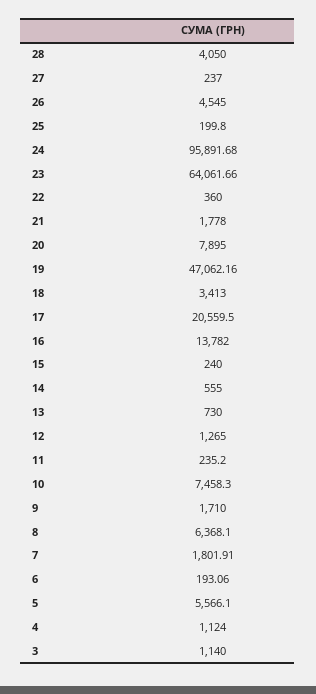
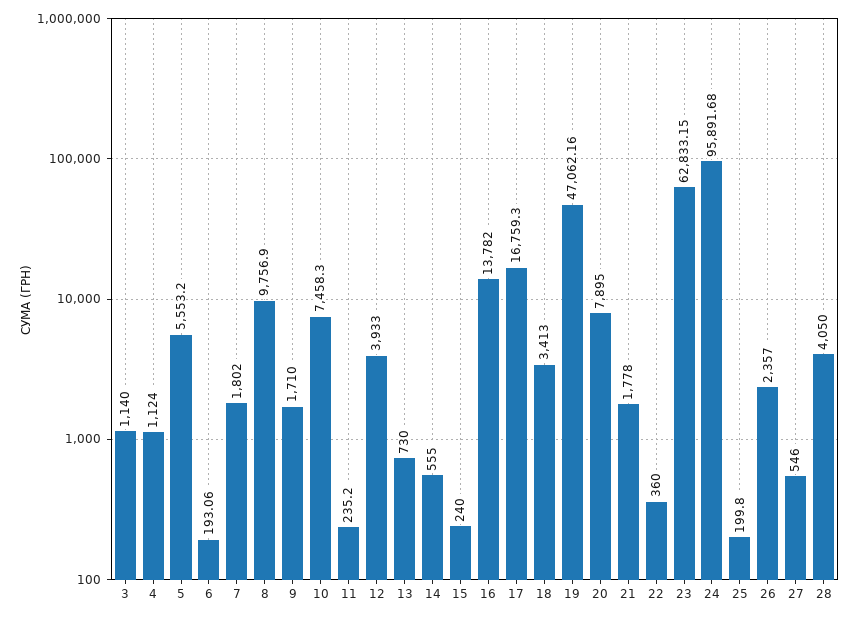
  {
    "28": 4050,
-   "27": 237,
+   "27": 546,
-   "26": 4545,
+   "26": 2357,
    "25": 199.8,
    "24": 95891.68,
-   "23": 64061.66,
+   "23": 62833.15,
    "22": 360,
    "21": 1778,
    "20": 7895,
    "19": 47062.16,
    "18": 3413,
-   "17": 20559.5,
+   "17": 16759.3,
    "16": 13782,
    "15": 240,
    "14": 555,
    "13": 730,
-   "12": 1265,
+   "12": 3933,
    "11": 235.2,
    "10": 7458.3,
    "9": 1710,
-   "8": 6368.1,
+   "8": 9756.9,
-   "7": 1801.91,
+   "7": 1802,
    "6": 193.06,
-   "5": 5566.1,
+   "5": 5553.2,
    "4": 1124,
    "3": 1140
  }

